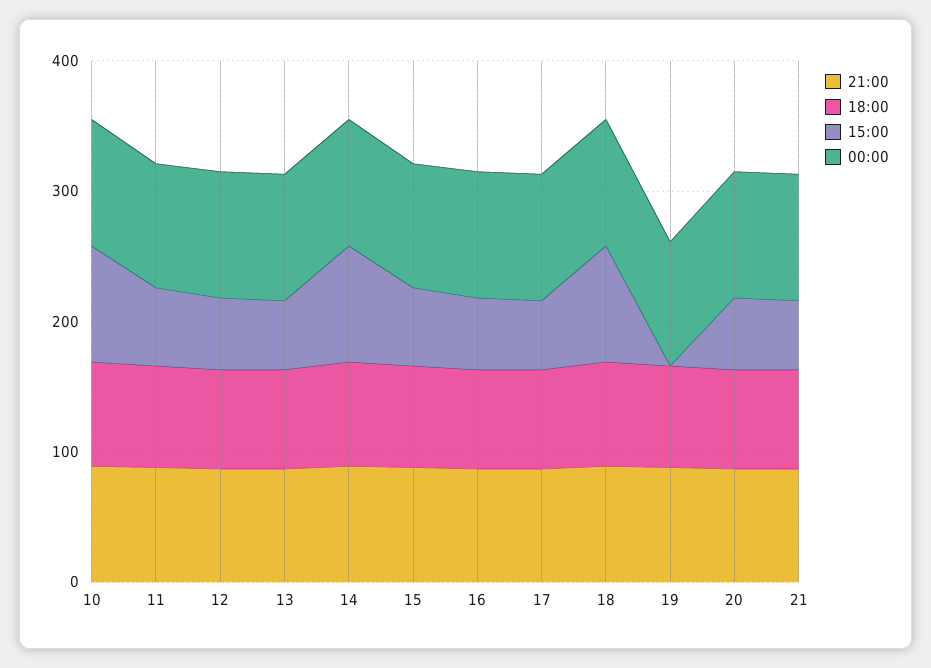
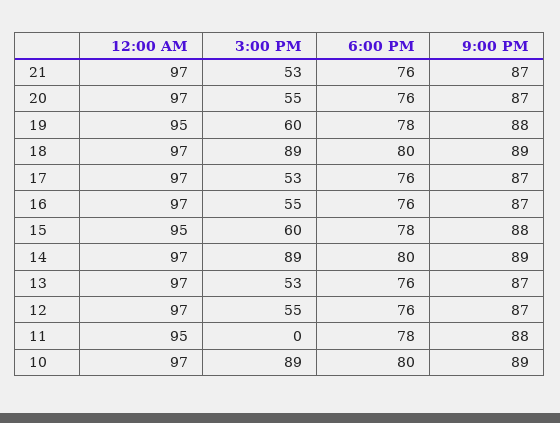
  {
    "21:00": {
      "10": 89,
      "11": 88,
      "12": 87,
      "13": 87,
      "14": 89,
      "15": 88,
      "16": 87,
      "17": 87,
      "18": 89,
      "19": 88,
      "20": 87,
      "21": 87
    },
    "18:00": {
      "10": 80,
      "11": 78,
      "12": 76,
      "13": 76,
      "14": 80,
      "15": 78,
      "16": 76,
      "17": 76,
      "18": 80,
      "19": 78,
      "20": 76,
      "21": 76
    },
    "15:00": {
      "10": 89,
-     "11": 60,
+     "11": 0,
      "12": 55,
      "13": 53,
      "14": 89,
      "15": 60,
      "16": 55,
      "17": 53,
      "18": 89,
-     "19": 0,
+     "19": 60,
      "20": 55,
      "21": 53
    },
    "00:00": {
      "10": 97,
      "11": 95,
      "12": 97,
      "13": 97,
      "14": 97,
      "15": 95,
      "16": 97,
      "17": 97,
      "18": 97,
      "19": 95,
      "20": 97,
      "21": 97
    }
  }

